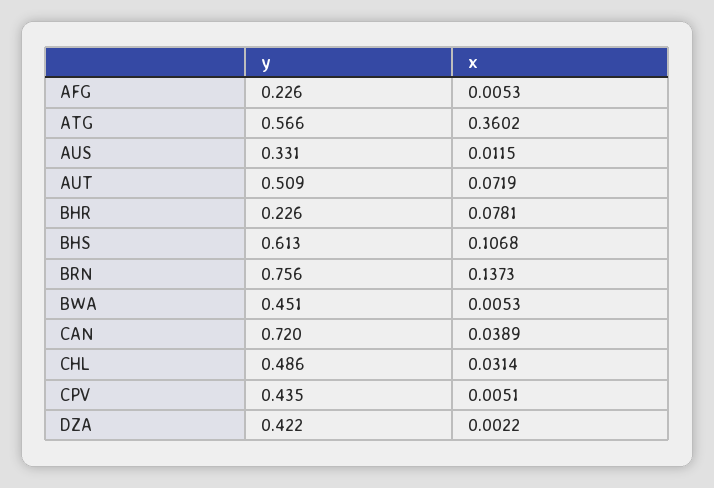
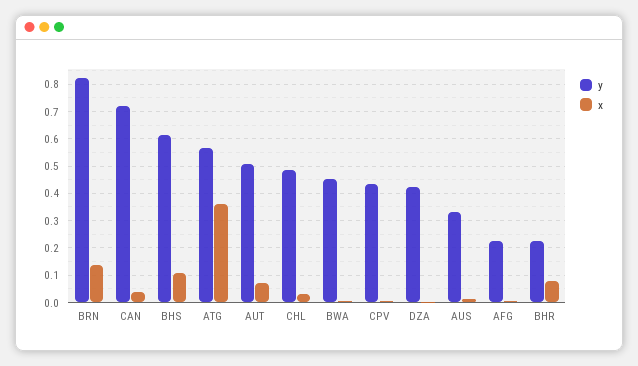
  {
    "y": {
      "AFG": 0.226,
      "ATG": 0.566,
      "AUS": 0.331,
      "AUT": 0.509,
      "BHR": 0.226,
      "BHS": 0.613,
-     "BRN": 0.756,
+     "BRN": 0.825,
      "BWA": 0.451,
      "CAN": 0.72,
      "CHL": 0.486,
      "CPV": 0.435,
      "DZA": 0.422
    },
    "x": {
      "AFG": 0.0053,
      "ATG": 0.3602,
      "AUS": 0.0115,
      "AUT": 0.0719,
      "BHR": 0.0781,
      "BHS": 0.1068,
      "BRN": 0.1373,
      "BWA": 0.0053,
      "CAN": 0.0389,
      "CHL": 0.0314,
      "CPV": 0.0051,
      "DZA": 0.0022
    }
  }

